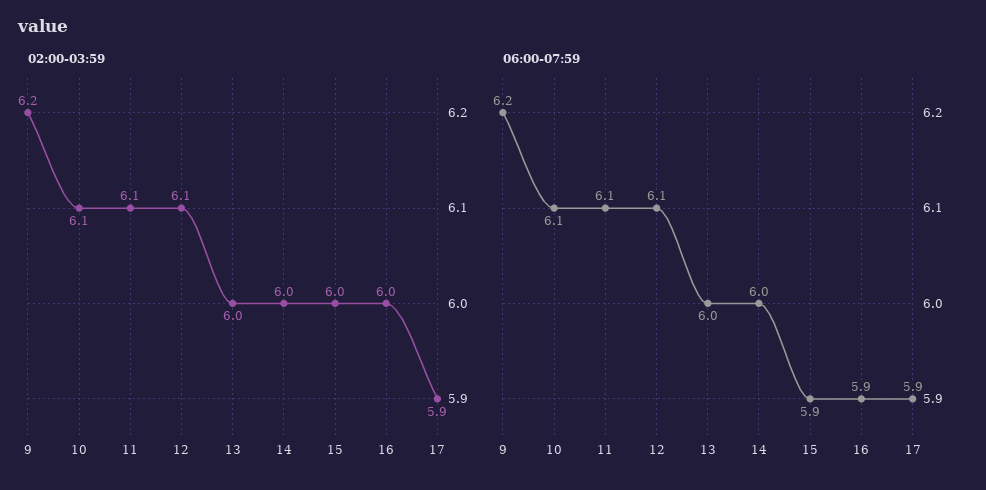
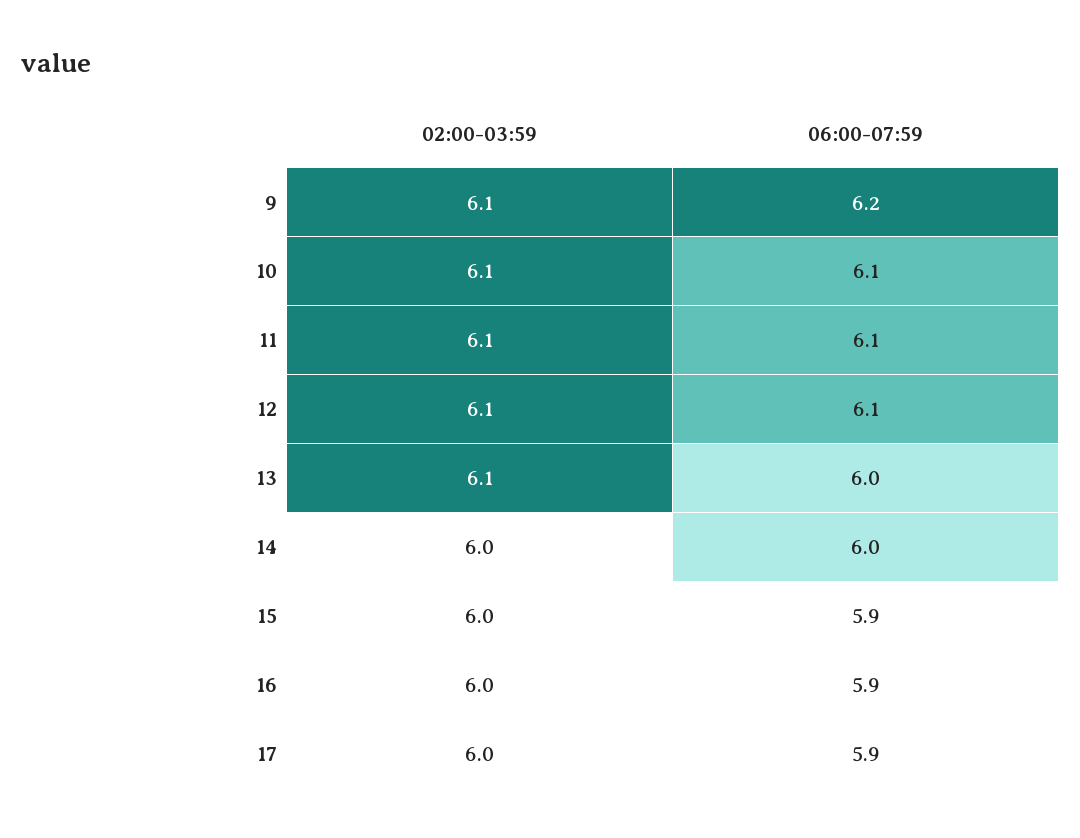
  {
    "02:00-03:59": {
-     "9": 6.2,
+     "9": 6.1,
      "10": 6.1,
      "11": 6.1,
      "12": 6.1,
-     "13": 6,
+     "13": 6.1,
      "14": 6,
      "15": 6,
      "16": 6,
-     "17": 5.9
+     "17": 6
    },
    "06:00-07:59": {
      "9": 6.2,
      "10": 6.1,
      "11": 6.1,
      "12": 6.1,
      "13": 6,
      "14": 6,
      "15": 5.9,
      "16": 5.9,
      "17": 5.9
    }
  }

